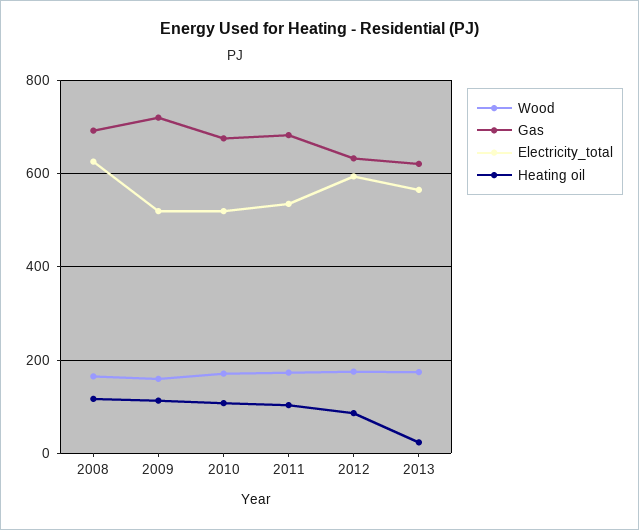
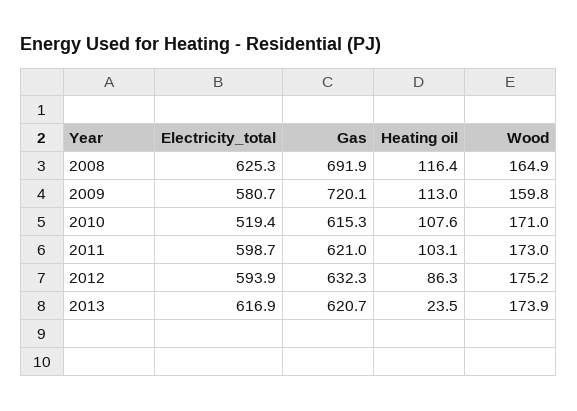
  {
    "Wood": {
      "2008": 164.9,
      "2009": 159.8,
      "2010": 171,
      "2011": 173,
      "2012": 175.2,
      "2013": 173.9
    },
    "Gas": {
      "2008": 691.9,
      "2009": 720.1,
-     "2010": 680,
+     "2010": 615.3,
-     "2011": 680,
+     "2011": 621,
      "2012": 632.3,
      "2013": 620.7
    },
    "Electricity_total": {
      "2008": 625.3,
-     "2009": 520,
+     "2009": 580.7,
      "2010": 519.4,
-     "2011": 540,
+     "2011": 598.7,
      "2012": 593.9,
-     "2013": 560
+     "2013": 616.9
    },
    "Heating oil": {
      "2008": 116.4,
      "2009": 113,
      "2010": 107.6,
      "2011": 103.1,
      "2012": 86.3,
      "2013": 23.5
    }
  }

